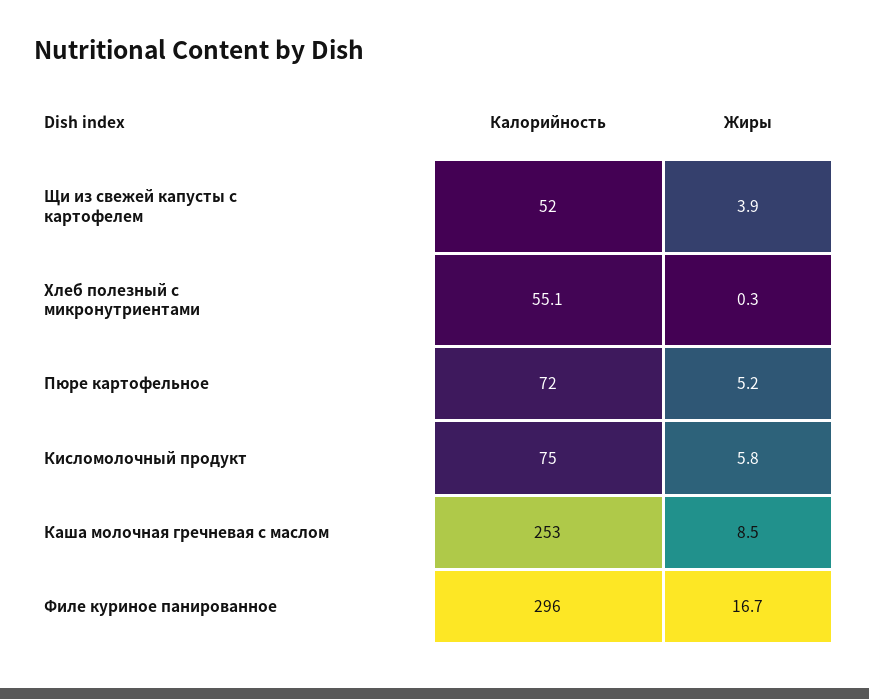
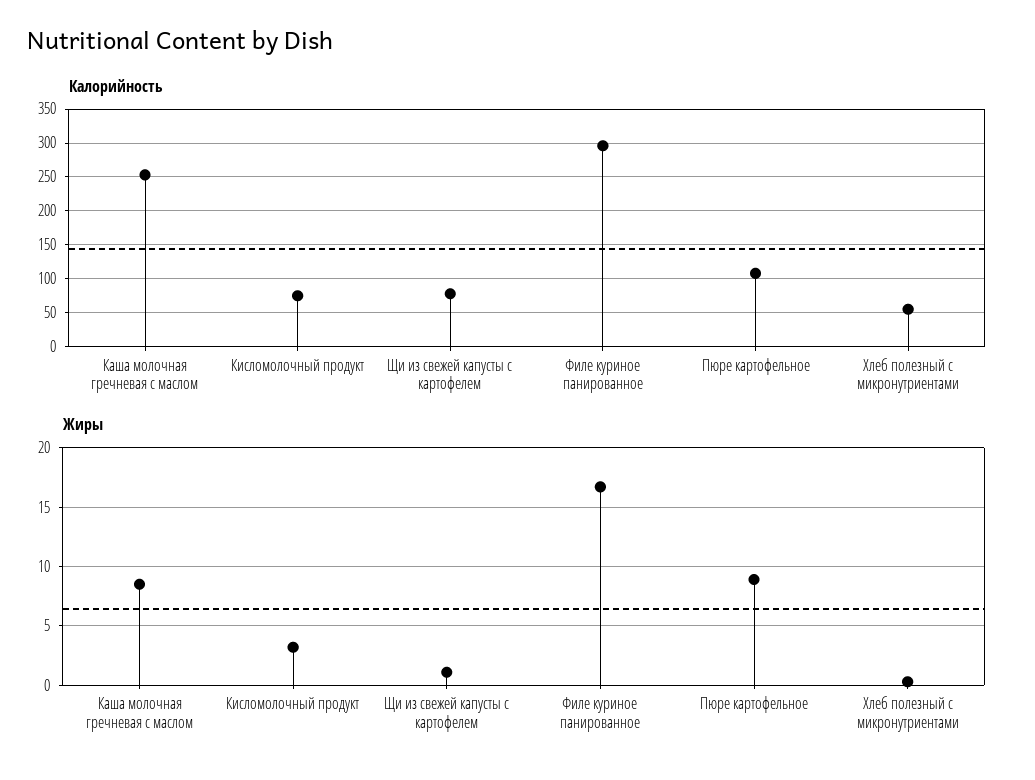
  {
    "Калорийность": {
-     "Щи из свежей капусты с картофелем": 52,
+     "Щи из свежей капусты с картофелем": 80,
      "Хлеб полезный с микронутриентами": 55.1,
-     "Пюре картофельное": 72,
+     "Пюре картофельное": 110,
      "Кисломолочный продукт": 75,
      "Каша молочная гречневая с маслом": 253,
      "Филе куриное панированное": 296
    },
    "Жиры": {
-     "Щи из свежей капусты с картофелем": 3.9,
+     "Щи из свежей капусты с картофелем": 1,
      "Хлеб полезный с микронутриентами": 0.3,
-     "Пюре картофельное": 5.2,
+     "Пюре картофельное": 9,
-     "Кисломолочный продукт": 5.8,
+     "Кисломолочный продукт": 3,
      "Каша молочная гречневая с маслом": 8.5,
      "Филе куриное панированное": 16.7
    }
  }

